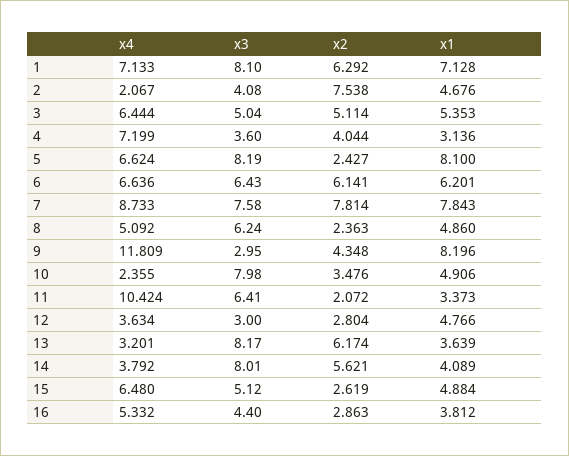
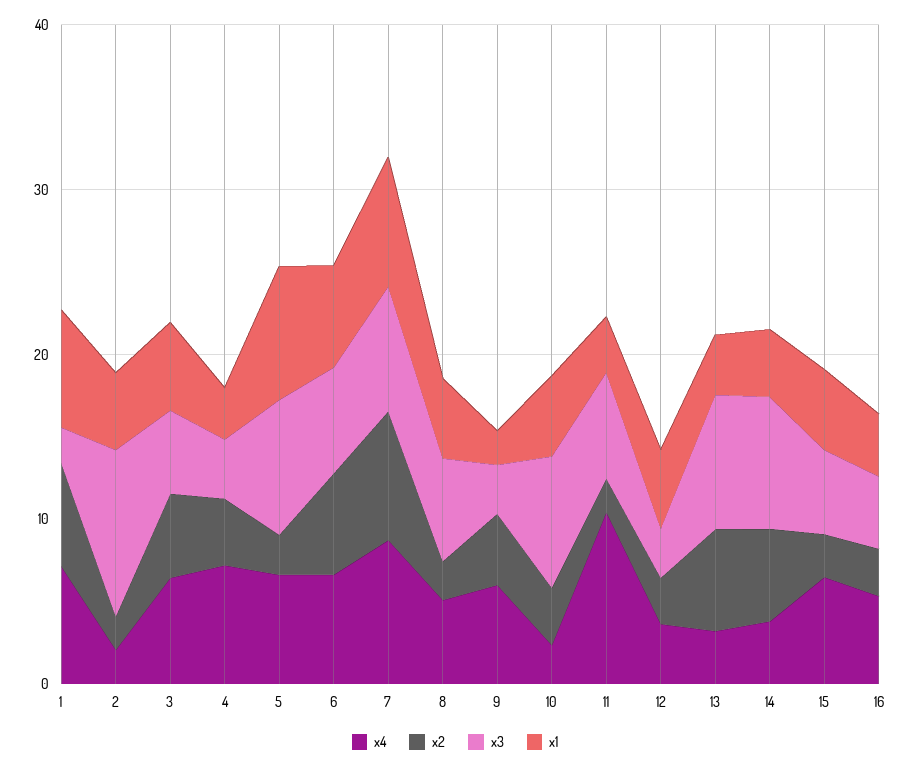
  {
    "x4": {
      "1": 7.133,
      "2": 2.067,
      "3": 6.444,
      "4": 7.199,
      "5": 6.624,
      "6": 6.636,
      "7": 8.733,
      "8": 5.092,
-     "9": 11.809,
+     "9": 6,
      "10": 2.355,
      "11": 10.424,
      "12": 3.634,
      "13": 3.201,
      "14": 3.792,
      "15": 6.48,
      "16": 5.332
    },
    "x3": {
-     "1": 8.1,
+     "1": 2,
-     "2": 4.08,
+     "2": 10,
      "3": 5.04,
      "4": 3.6,
      "5": 8.19,
      "6": 6.43,
      "7": 7.58,
      "8": 6.24,
      "9": 2.95,
      "10": 7.98,
      "11": 6.41,
      "12": 3,
      "13": 8.17,
      "14": 8.01,
      "15": 5.12,
      "16": 4.4
    },
    "x2": {
      "1": 6.292,
-     "2": 7.538,
+     "2": 2,
      "3": 5.114,
      "4": 4.044,
      "5": 2.427,
      "6": 6.141,
      "7": 7.814,
      "8": 2.363,
      "9": 4.348,
      "10": 3.476,
      "11": 2.072,
      "12": 2.804,
      "13": 6.174,
      "14": 5.621,
      "15": 2.619,
      "16": 2.863
    },
    "x1": {
      "1": 7.128,
      "2": 4.676,
      "3": 5.353,
      "4": 3.136,
      "5": 8.1,
      "6": 6.201,
      "7": 7.843,
      "8": 4.86,
-     "9": 8.196,
+     "9": 2,
      "10": 4.906,
      "11": 3.373,
      "12": 4.766,
      "13": 3.639,
      "14": 4.089,
      "15": 4.884,
      "16": 3.812
    }
  }

